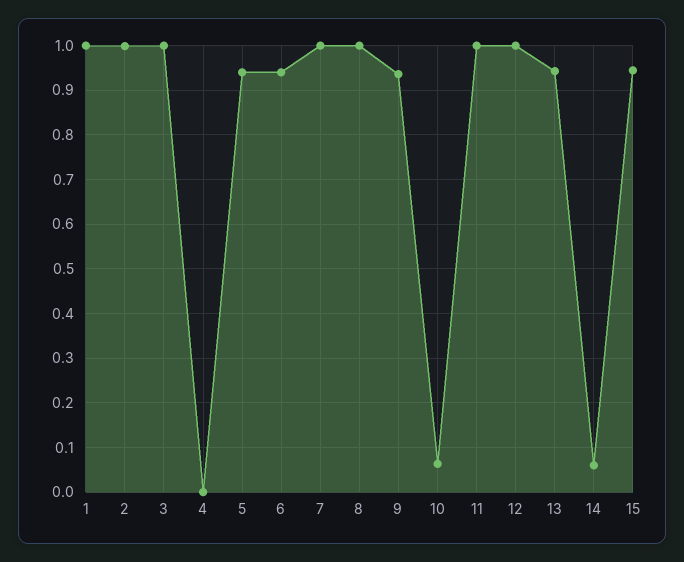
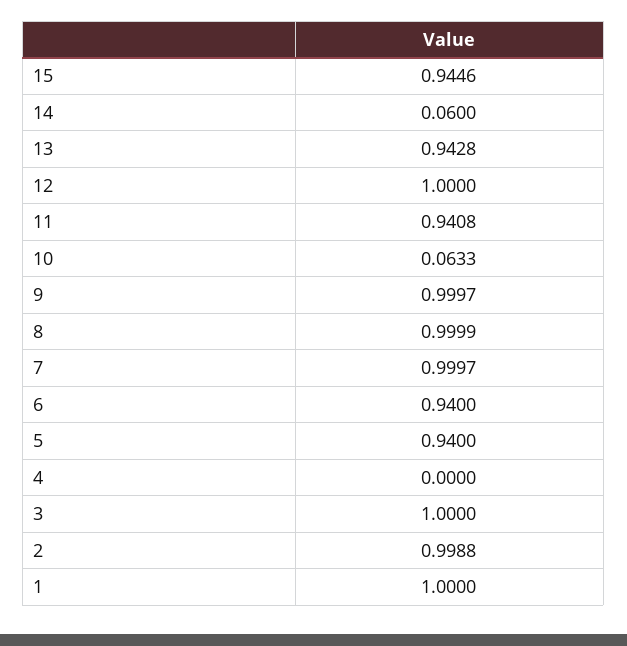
  {
    "1": 1,
    "2": 0.9988,
    "3": 1,
    "4": 0,
    "5": 0.94,
    "6": 0.94,
    "7": 0.9997,
    "8": 0.9999,
-   "9": 0.94,
+   "9": 0.9997,
    "10": 0.0633,
-   "11": 1,
+   "11": 0.9408,
    "12": 1,
    "13": 0.9428,
    "14": 0.06,
    "15": 0.9446
  }

